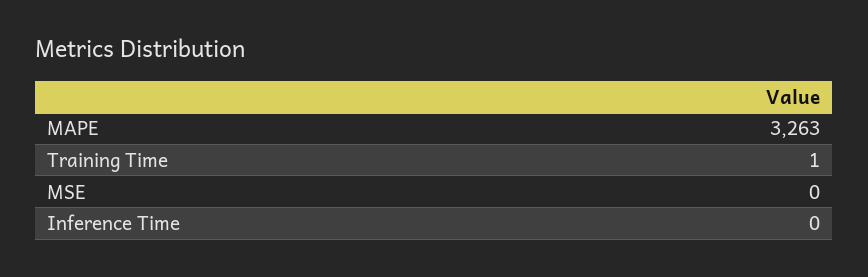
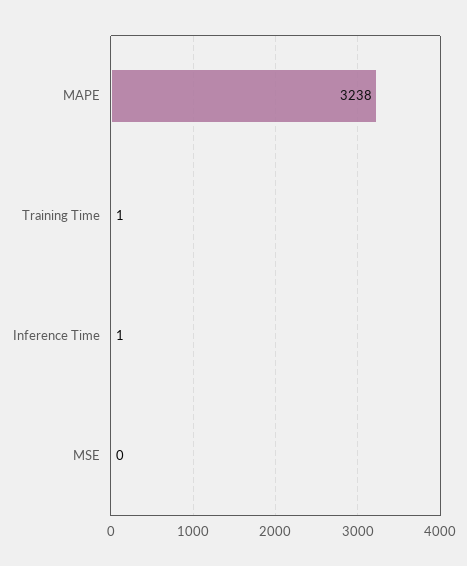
  {
-   "MAPE": 3263,
+   "MAPE": 3238,
    "Training Time": 1,
    "MSE": 0,
-   "Inference Time": 0
+   "Inference Time": 1
  }

